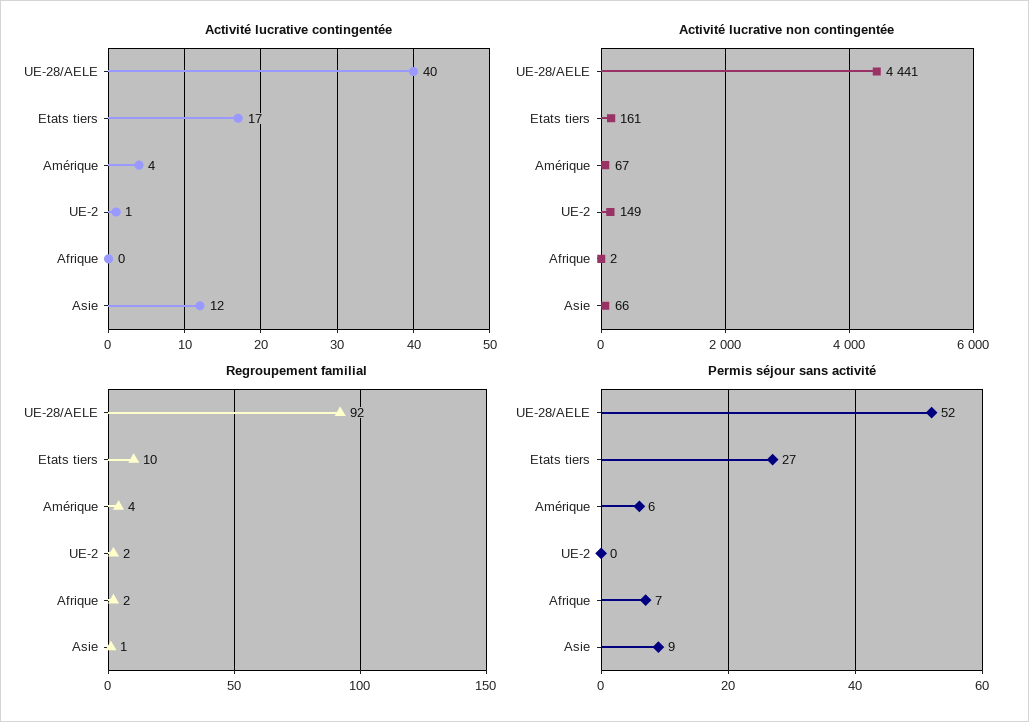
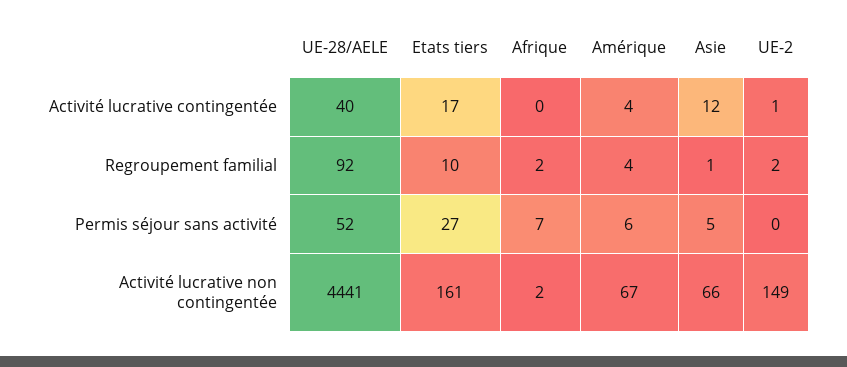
  {
    "Activité lucrative contingentée": {
      "UE-28/AELE": 40,
      "Etats tiers": 17,
      "Amérique": 4,
      "UE-2": 1,
      "Afrique": 0,
      "Asie": 12
    },
    "Activité lucrative non contingentée": {
      "UE-28/AELE": 4441,
      "Etats tiers": 161,
      "Amérique": 67,
      "UE-2": 149,
      "Afrique": 2,
      "Asie": 66
    },
    "Regroupement familial": {
      "UE-28/AELE": 92,
      "Etats tiers": 10,
      "Amérique": 4,
      "UE-2": 2,
      "Afrique": 2,
      "Asie": 1
    },
    "Permis séjour sans activité": {
      "UE-28/AELE": 52,
      "Etats tiers": 27,
      "Amérique": 6,
      "UE-2": 0,
      "Afrique": 7,
-     "Asie": 9
+     "Asie": 5
    }
  }

